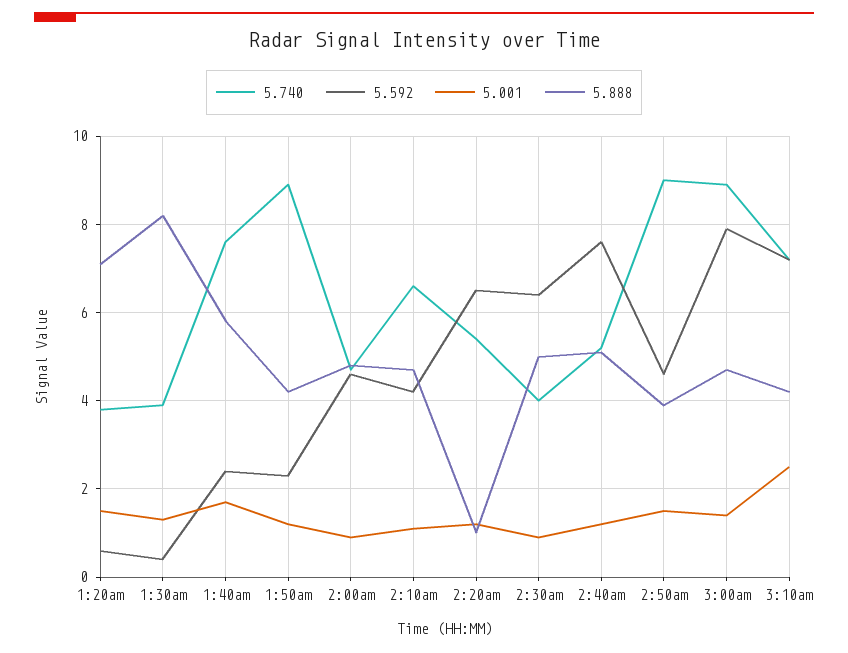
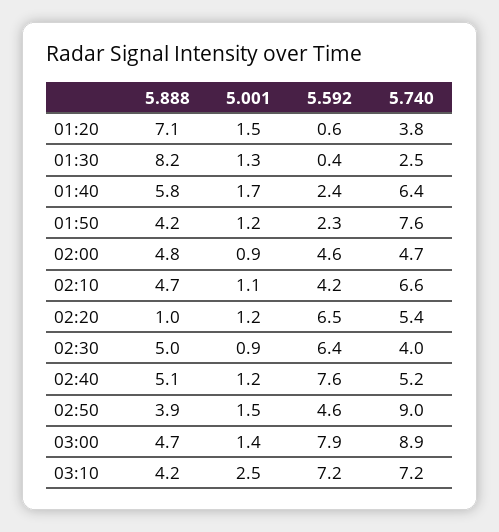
  {
    "5.740": {
      "1:20am": 3.8,
-     "1:30am": 4,
+     "1:30am": 2.5,
-     "1:40am": 7.5,
+     "1:40am": 6.4,
-     "1:50am": 9,
+     "1:50am": 7.6,
      "2:00am": 4.7,
      "2:10am": 6.6,
      "2:20am": 5.4,
      "2:30am": 4,
      "2:40am": 5.2,
      "2:50am": 9,
      "3:00am": 8.9,
      "3:10am": 7.2
    },
    "5.592": {
      "1:20am": 0.6,
      "1:30am": 0.4,
      "1:40am": 2.4,
      "1:50am": 2.3,
      "2:00am": 4.6,
      "2:10am": 4.2,
      "2:20am": 6.5,
      "2:30am": 6.4,
      "2:40am": 7.6,
      "2:50am": 4.6,
      "3:00am": 7.9,
      "3:10am": 7.2
    },
    "5.001": {
      "1:20am": 1.5,
      "1:30am": 1.3,
      "1:40am": 1.7,
      "1:50am": 1.2,
      "2:00am": 0.9,
      "2:10am": 1.1,
      "2:20am": 1.2,
      "2:30am": 0.9,
      "2:40am": 1.2,
      "2:50am": 1.5,
      "3:00am": 1.4,
      "3:10am": 2.5
    },
    "5.888": {
      "1:20am": 7.1,
      "1:30am": 8.2,
      "1:40am": 5.8,
      "1:50am": 4.2,
      "2:00am": 4.8,
      "2:10am": 4.7,
      "2:20am": 1,
      "2:30am": 5,
      "2:40am": 5.1,
      "2:50am": 3.9,
      "3:00am": 4.7,
      "3:10am": 4.2
    }
  }

